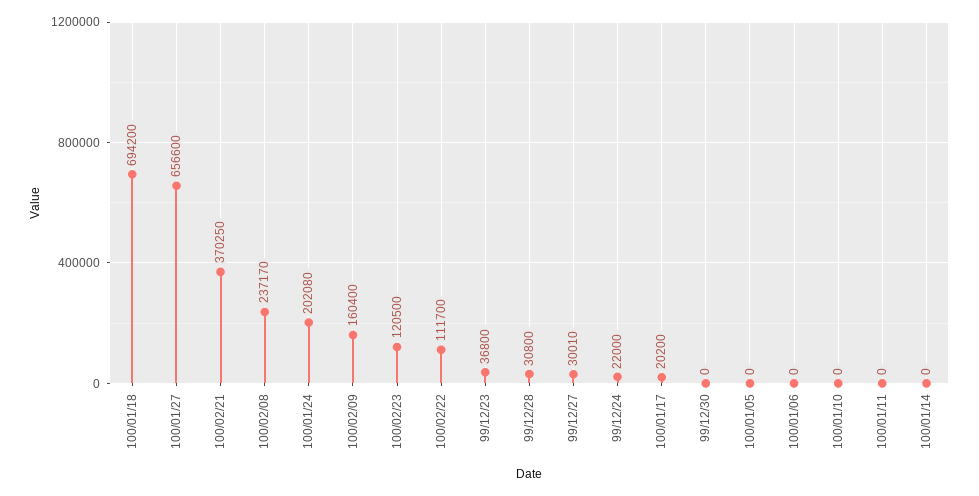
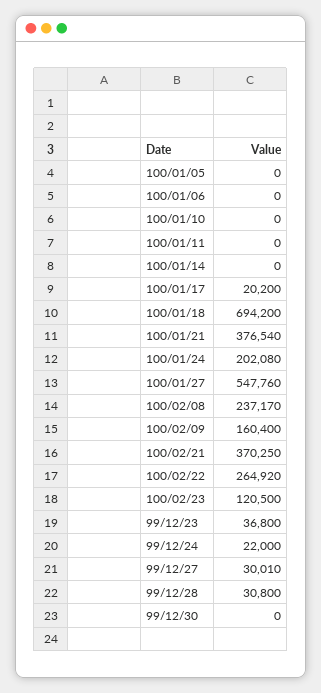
  {
    "100/01/18": 694200,
-   "100/01/27": 656600,
+   "100/01/27": 547760,
    "100/02/21": 370250,
    "100/02/08": 237170,
    "100/01/24": 202080,
    "100/02/09": 160400,
    "100/02/23": 120500,
-   "100/02/22": 111700,
+   "100/02/22": 264920,
    "99/12/23": 36800,
    "99/12/28": 30800,
    "99/12/27": 30010,
    "99/12/24": 22000,
    "100/01/17": 20200,
    "99/12/30": 0,
    "100/01/05": 0,
    "100/01/06": 0,
    "100/01/10": 0,
    "100/01/11": 0,
-   "100/01/14": 0
+   "100/01/14": 0,
+   "100/01/21": 376540
  }

